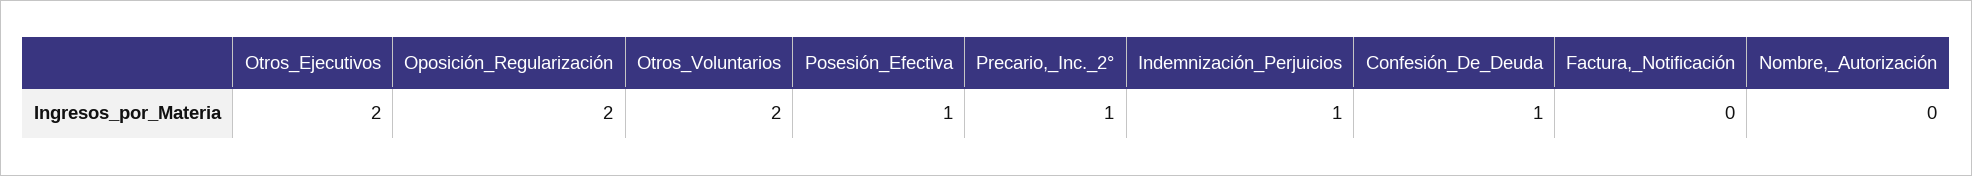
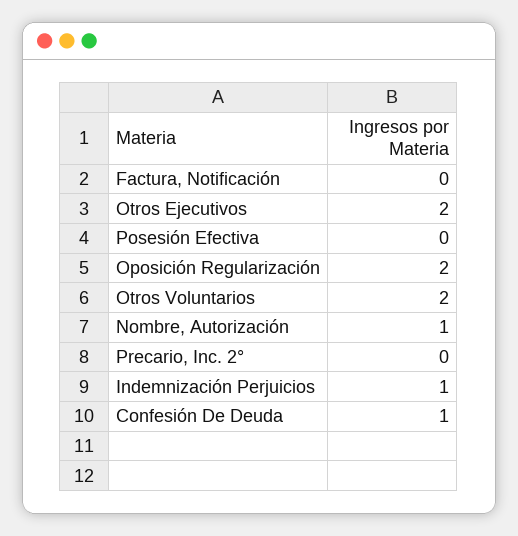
  {
    "Otros_Ejecutivos": 2,
    "Oposición_Regularización": 2,
    "Otros_Voluntarios": 2,
-   "Posesión_Efectiva": 1,
+   "Posesión_Efectiva": 0,
-   "Precario,_Inc._2°": 1,
+   "Precario,_Inc._2°": 0,
    "Indemnización_Perjuicios": 1,
    "Confesión_De_Deuda": 1,
    "Factura,_Notificación": 0,
-   "Nombre,_Autorización": 0
+   "Nombre,_Autorización": 1
  }

